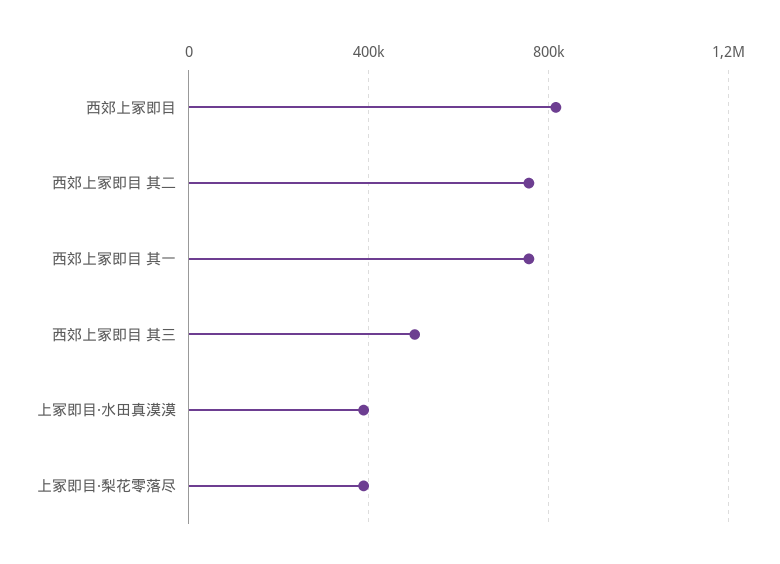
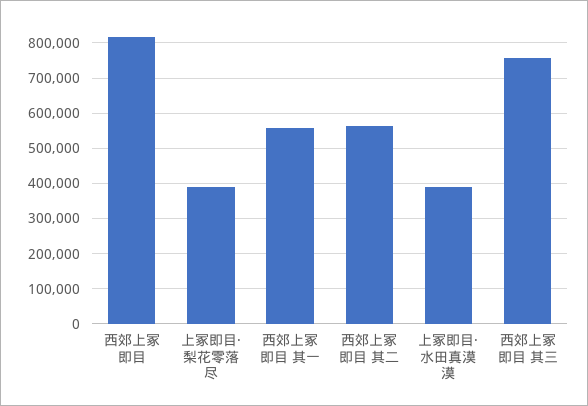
  {
    "西郊上冢即目": 820000,
-   "西郊上冢即目 其二": 750000,
+   "西郊上冢即目 其二": 560000,
-   "西郊上冢即目 其一": 750000,
+   "西郊上冢即目 其一": 560000,
-   "西郊上冢即目 其三": 500000,
+   "西郊上冢即目 其三": 760000,
    "上冢即目·水田真漠漠": 380000,
    "上冢即目·梨花零落尽": 380000
  }

